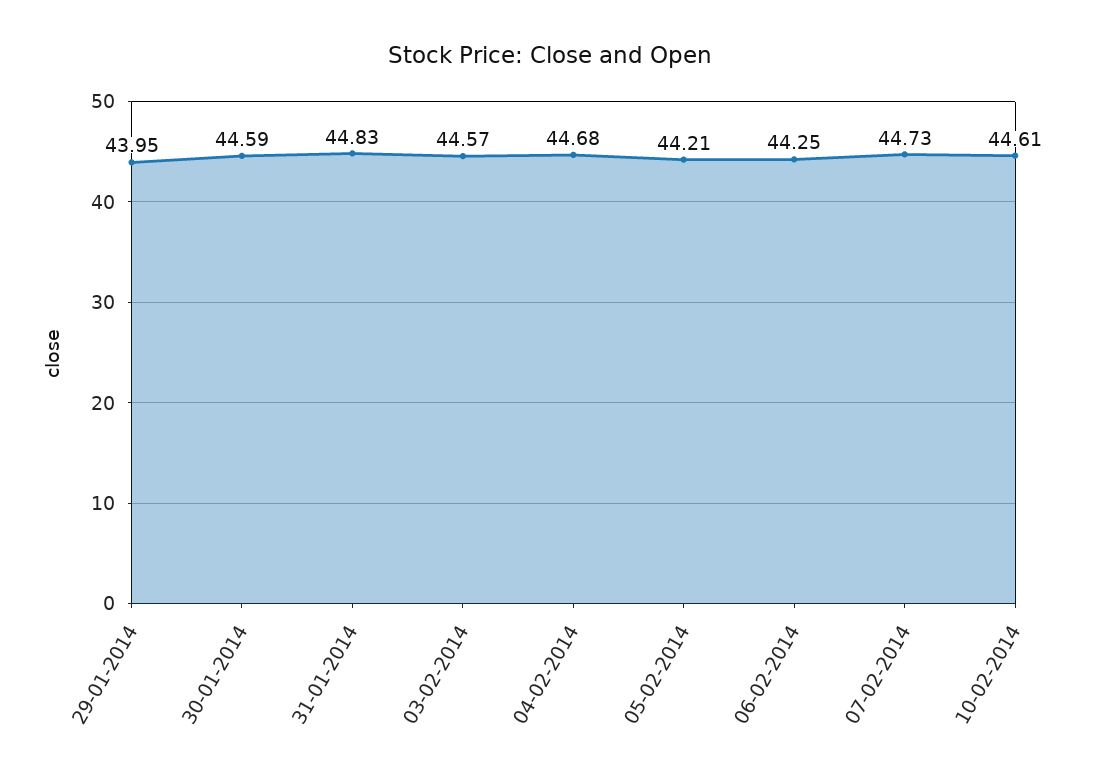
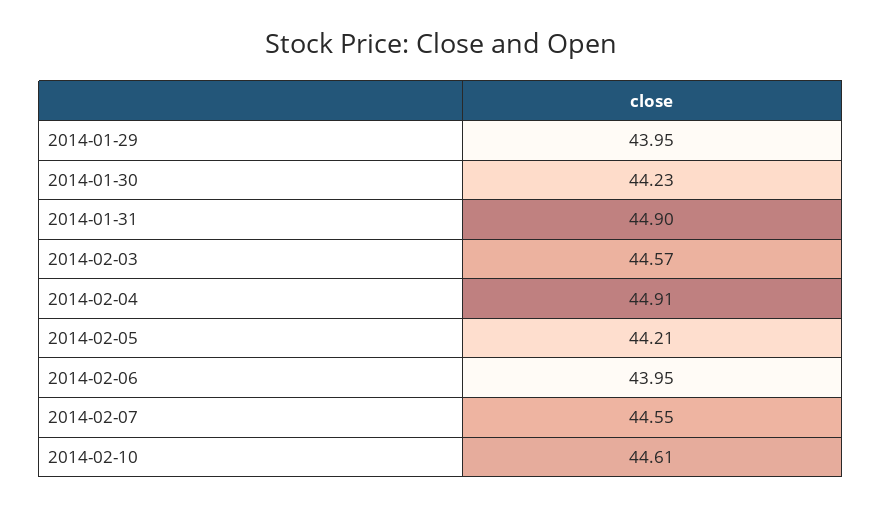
  {
    "29-01-2014": 43.95,
-   "30-01-2014": 44.59,
+   "30-01-2014": 44.23,
-   "31-01-2014": 44.83,
+   "31-01-2014": 44.9,
    "03-02-2014": 44.57,
-   "04-02-2014": 44.68,
+   "04-02-2014": 44.91,
    "05-02-2014": 44.21,
-   "06-02-2014": 44.25,
+   "06-02-2014": 43.95,
-   "07-02-2014": 44.73,
+   "07-02-2014": 44.55,
    "10-02-2014": 44.61
  }

